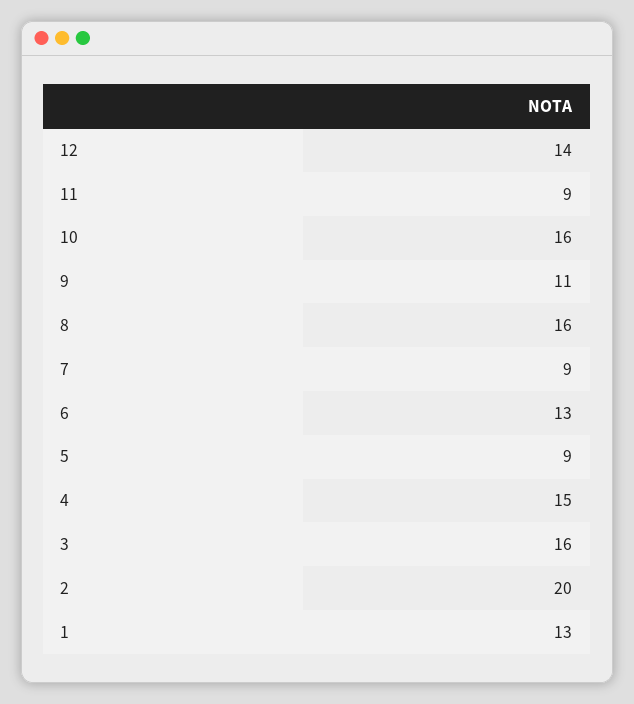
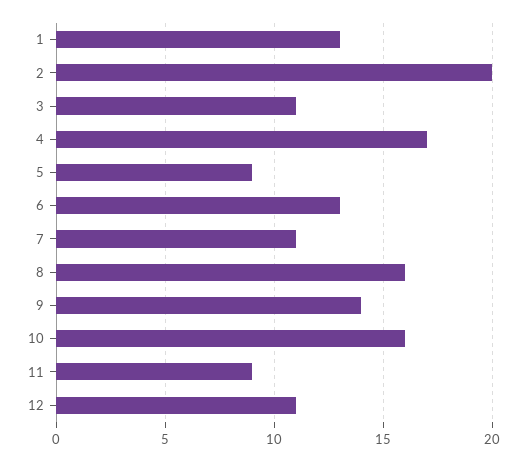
  {
-   "12": 14,
+   "12": 11,
    "11": 9,
    "10": 16,
-   "9": 11,
+   "9": 14,
    "8": 16,
-   "7": 9,
+   "7": 11,
    "6": 13,
    "5": 9,
-   "4": 15,
+   "4": 17,
-   "3": 16,
+   "3": 11,
    "2": 20,
    "1": 13
  }

